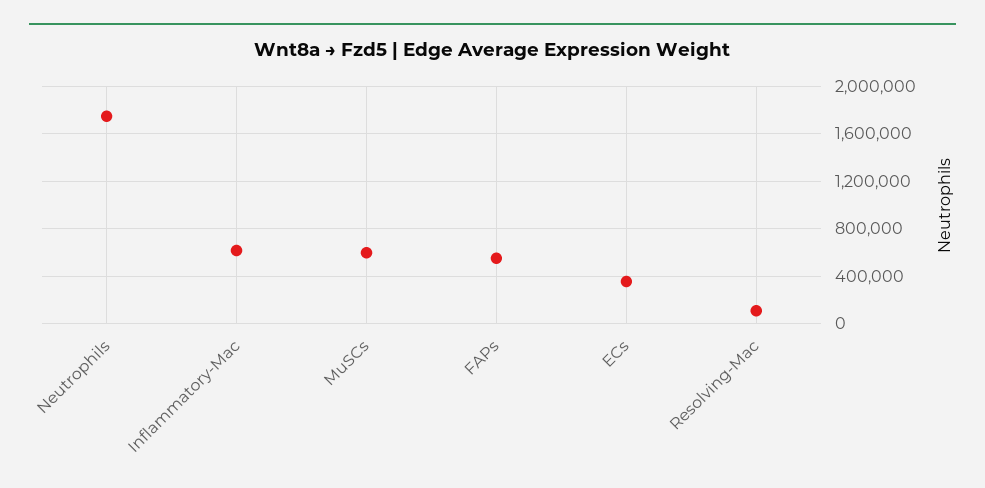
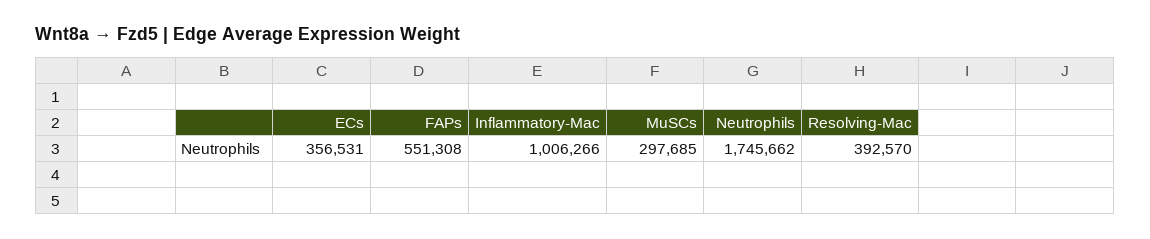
  {
    "Neutrophils": 1745662,
-   "Inflammatory-Mac": 600000,
+   "Inflammatory-Mac": 1006266,
-   "MuSCs": 600000,
+   "MuSCs": 297685,
    "FAPs": 551308,
    "ECs": 356531,
-   "Resolving-Mac": 100000
+   "Resolving-Mac": 392570
  }

